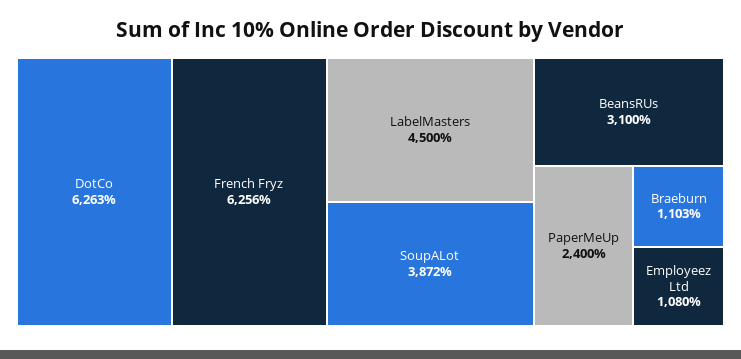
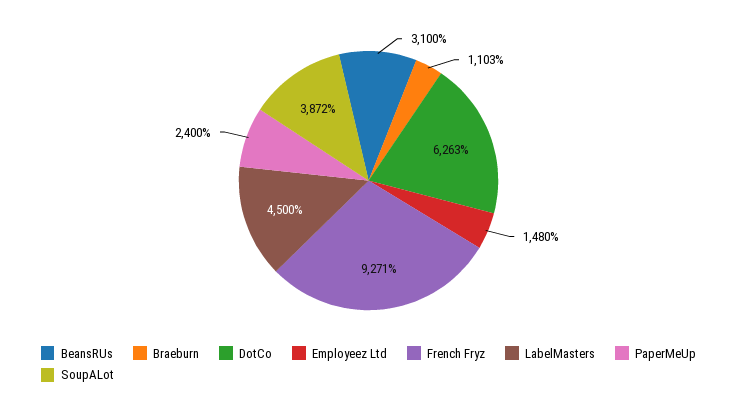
  {
    "DotCo": 6263,
-   "French Fryz": 6256,
+   "French Fryz": 9271,
    "LabelMasters": 4500,
    "SoupALot": 3872,
    "BeansRUs": 3100,
    "PaperMeUp": 2400,
    "Braeburn": 1103,
-   "Employeez Ltd": 1080
+   "Employeez Ltd": 1480
  }

